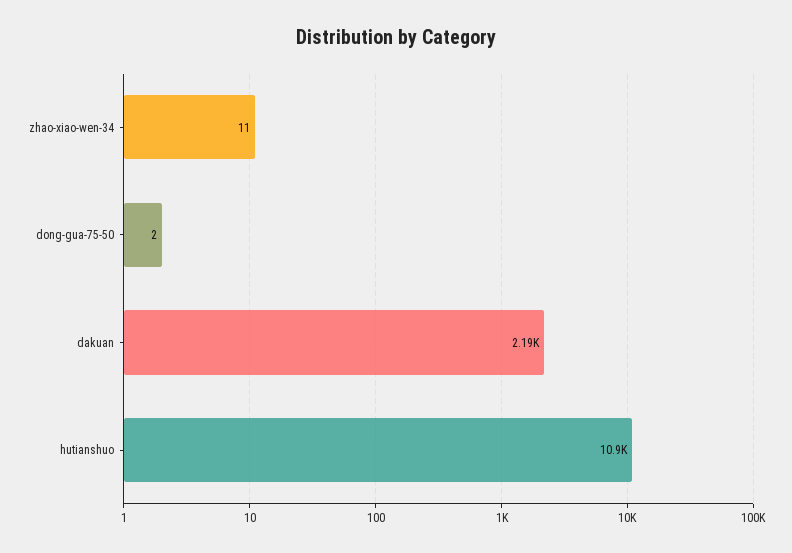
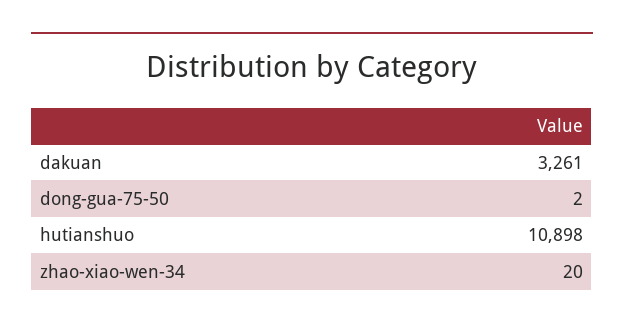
  {
-   "zhao-xiao-wen-34": 11,
+   "zhao-xiao-wen-34": 20,
    "dong-gua-75-50": 2,
-   "dakuan": 2190,
+   "dakuan": 3261,
    "hutianshuo": 10898
  }

